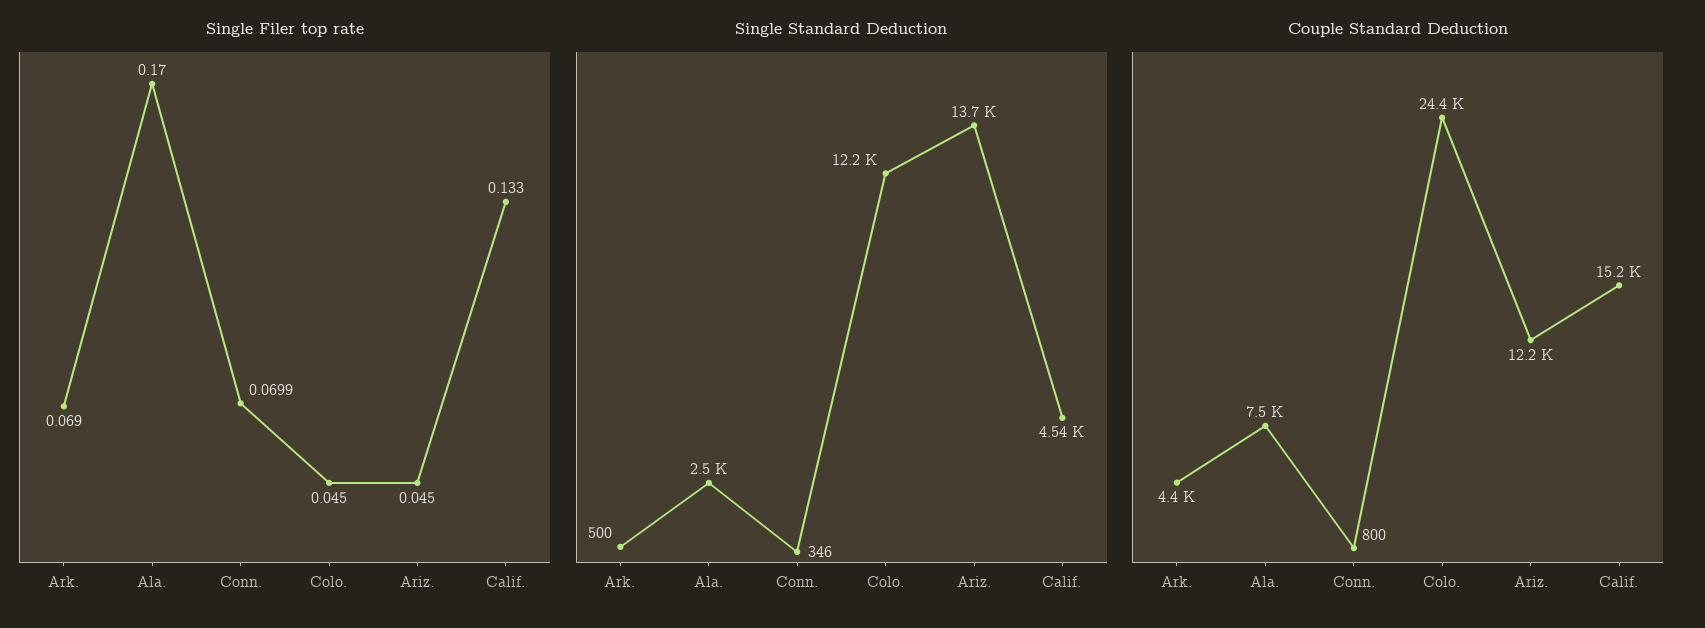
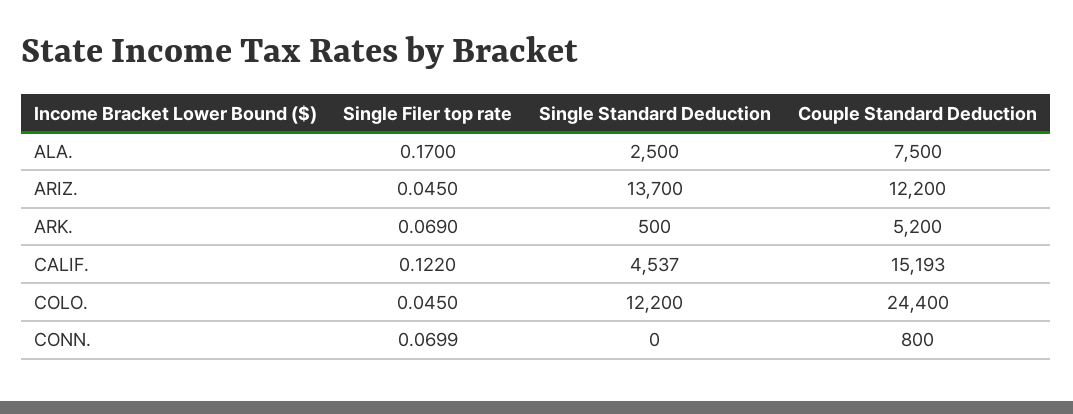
  {
    "Single Filer top rate": {
      "Ark.": 0.069,
      "Ala.": 0.17,
      "Conn.": 0.0699,
      "Colo.": 0.045,
      "Ariz.": 0.045,
-     "Calif.": 0.133
+     "Calif.": 0.122
    },
    "Single Standard Deduction": {
      "Ark.": 500,
      "Ala.": 2500,
-     "Conn.": 346,
+     "Conn.": 0,
      "Colo.": 12200,
      "Ariz.": 13700,
      "Calif.": 4537
    },
    "Couple Standard Deduction": {
-     "Ark.": 4400,
+     "Ark.": 5200,
      "Ala.": 7500,
      "Conn.": 800,
      "Colo.": 24400,
      "Ariz.": 12200,
      "Calif.": 15193
    }
  }

